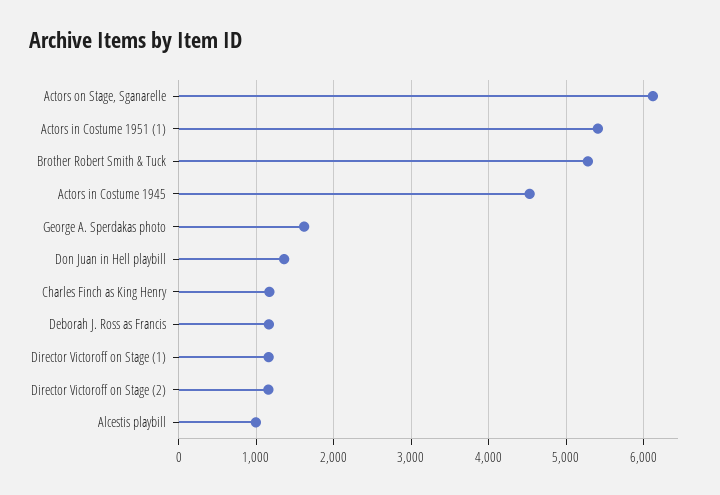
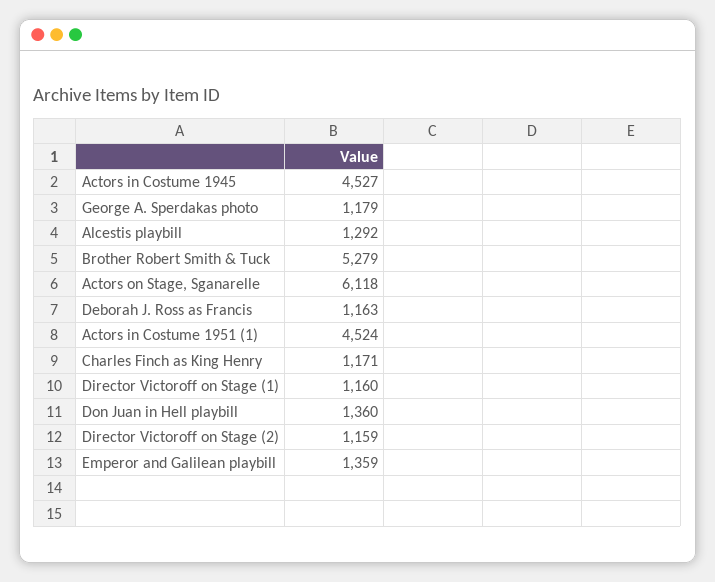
  {
    "Actors on Stage, Sganarelle": 6118,
-   "Actors in Costume 1951 (1)": 5400,
+   "Actors in Costume 1951 (1)": 4524,
    "Brother Robert Smith & Tuck": 5279,
    "Actors in Costume 1945": 4527,
-   "George A. Sperdakas photo": 1600,
+   "George A. Sperdakas photo": 1179,
    "Don Juan in Hell playbill": 1360,
    "Charles Finch as King Henry": 1171,
    "Deborah J. Ross as Francis": 1163,
    "Director Victoroff on Stage (1)": 1160,
    "Director Victoroff on Stage (2)": 1159,
-   "Alcestis playbill": 1000
+   "Alcestis playbill": 1292,
+   "Emperor and Galilean playbill": 1359
  }

